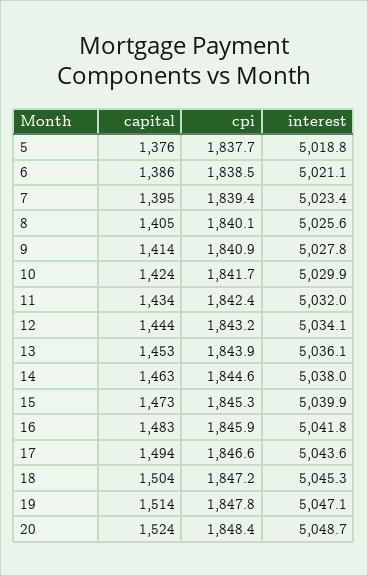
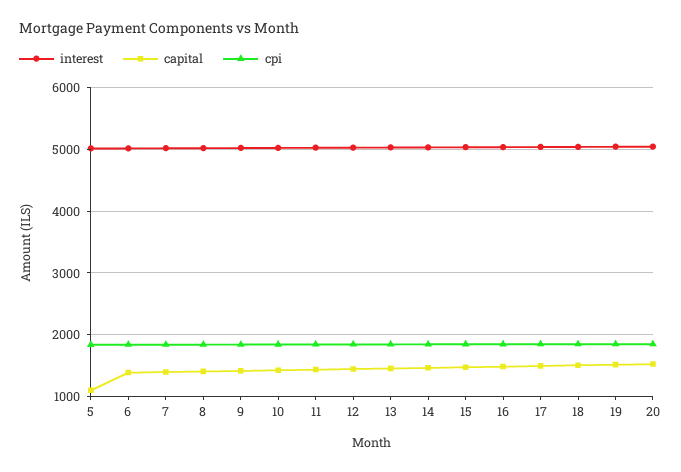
  {
    "capital": {
-     "5": 1376,
+     "5": 1100,
      "6": 1386,
      "7": 1395,
      "8": 1405,
      "9": 1414,
      "10": 1424,
      "11": 1434,
      "12": 1444,
      "13": 1453,
      "14": 1463,
      "15": 1473,
      "16": 1483,
      "17": 1494,
      "18": 1504,
      "19": 1514,
      "20": 1524
    },
    "cpi": {
      "5": 1837.7,
      "6": 1838.5,
      "7": 1839.4,
      "8": 1840.1,
      "9": 1840.9,
      "10": 1841.7,
      "11": 1842.4,
      "12": 1843.2,
      "13": 1843.9,
      "14": 1844.6,
      "15": 1845.3,
      "16": 1845.9,
      "17": 1846.6,
      "18": 1847.2,
      "19": 1847.8,
      "20": 1848.4
    },
    "interest": {
      "5": 5018.8,
      "6": 5021.1,
      "7": 5023.4,
      "8": 5025.6,
      "9": 5027.8,
      "10": 5029.9,
      "11": 5032,
      "12": 5034.1,
      "13": 5036.1,
      "14": 5038,
      "15": 5039.9,
      "16": 5041.8,
      "17": 5043.6,
      "18": 5045.3,
      "19": 5047.1,
      "20": 5048.7
    }
  }

